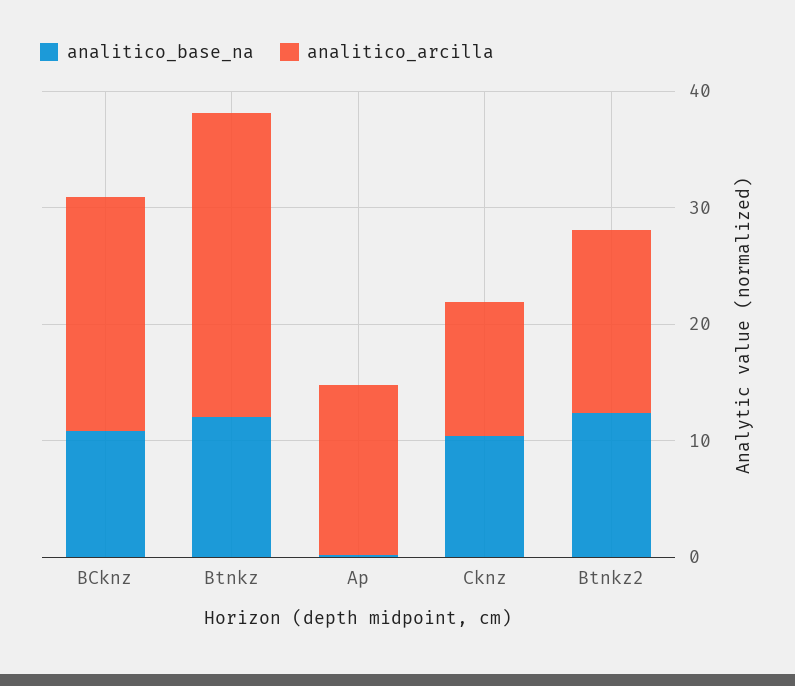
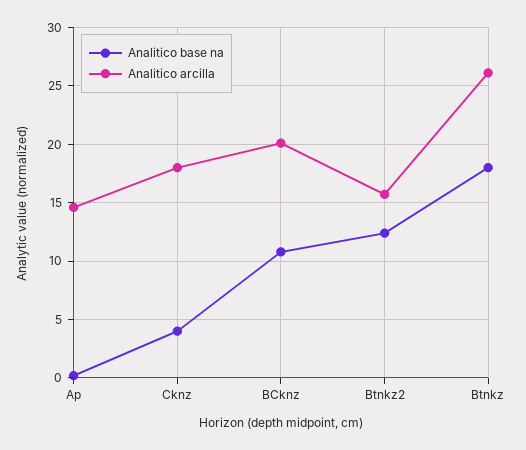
  {
    "analitico_base_na": {
      "BCknz": 11,
-     "Btnkz": 12,
+     "Btnkz": 18,
      "Ap": 0,
-     "Cknz": 10,
+     "Cknz": 4,
      "Btnkz2": 12
    },
    "analitico_arcilla": {
      "BCknz": 20,
      "Btnkz": 26,
      "Ap": 15,
-     "Cknz": 12,
+     "Cknz": 18,
      "Btnkz2": 16
    }
  }

